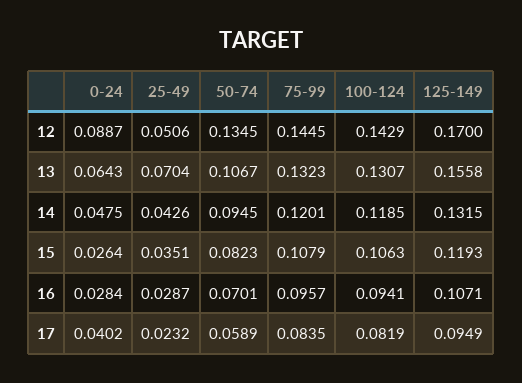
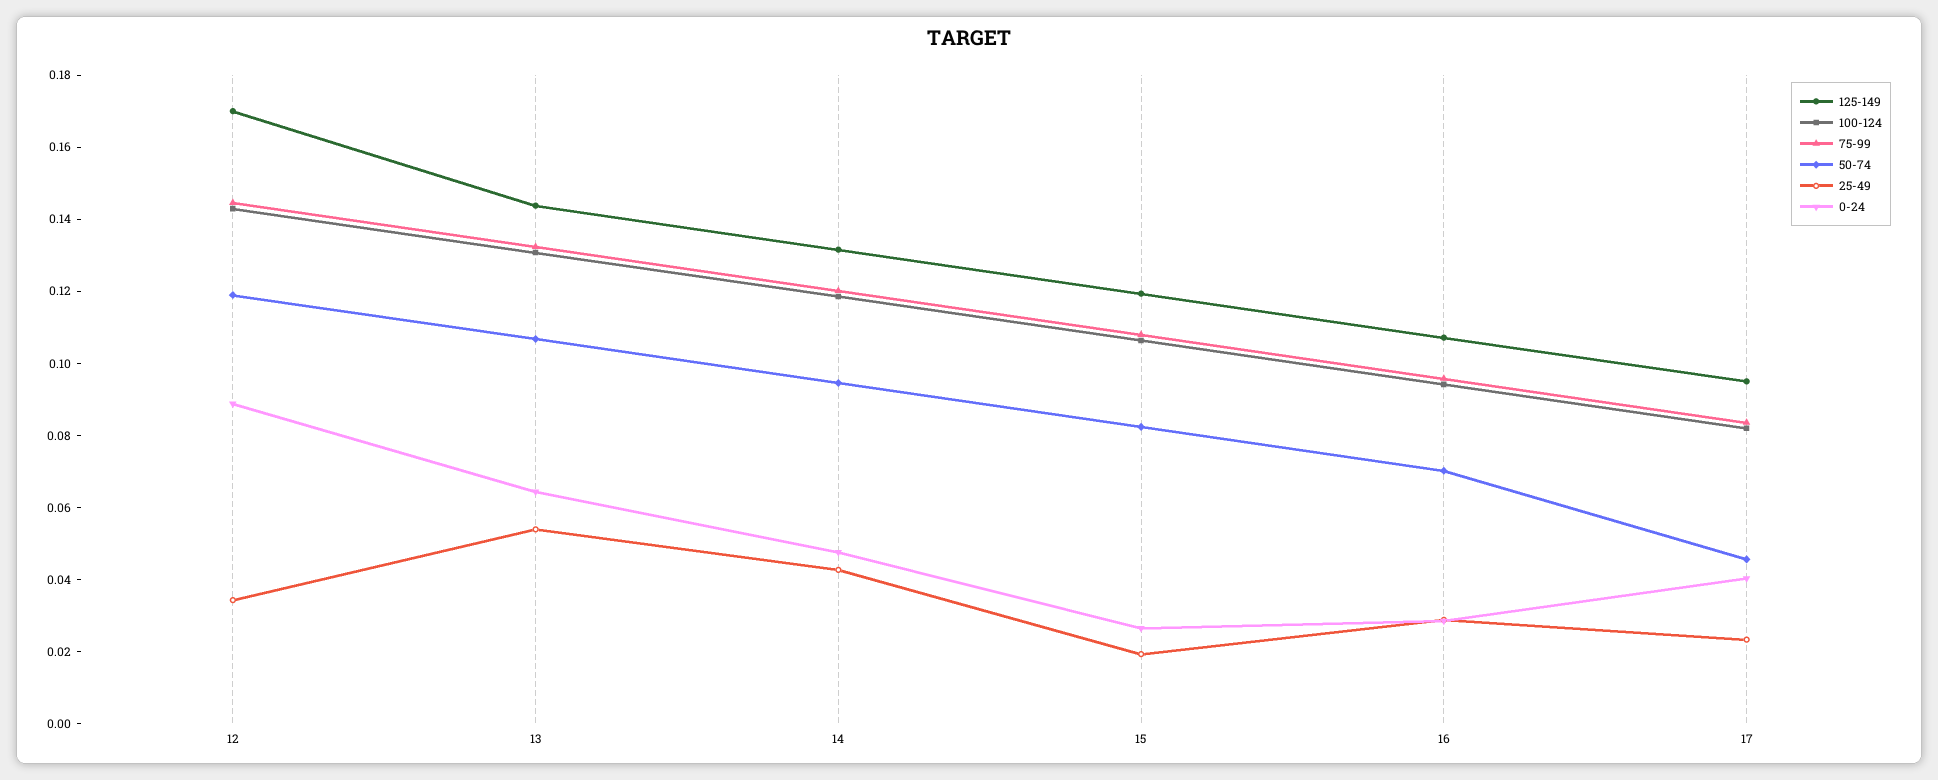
  {
    "0-24": {
      "12": 0.0887,
      "13": 0.0643,
      "14": 0.0475,
      "15": 0.0264,
      "16": 0.0284,
      "17": 0.0402
    },
    "25-49": {
-     "12": 0.0506,
+     "12": 0.035,
-     "13": 0.0704,
+     "13": 0.055,
      "14": 0.0426,
-     "15": 0.0351,
+     "15": 0.02,
      "16": 0.0287,
      "17": 0.0232
    },
    "50-74": {
-     "12": 0.1345,
+     "12": 0.12,
      "13": 0.1067,
      "14": 0.0945,
      "15": 0.0823,
      "16": 0.0701,
-     "17": 0.0589
+     "17": 0.045
    },
    "75-99": {
      "12": 0.1445,
      "13": 0.1323,
      "14": 0.1201,
      "15": 0.1079,
      "16": 0.0957,
      "17": 0.0835
    },
    "100-124": {
      "12": 0.1429,
      "13": 0.1307,
      "14": 0.1185,
      "15": 0.1063,
      "16": 0.0941,
      "17": 0.0819
    },
    "125-149": {
      "12": 0.17,
-     "13": 0.1558,
+     "13": 0.145,
      "14": 0.1315,
      "15": 0.1193,
      "16": 0.1071,
      "17": 0.0949
    }
  }

